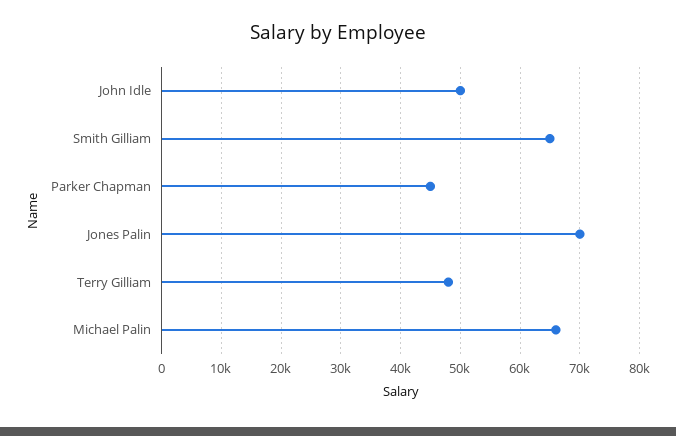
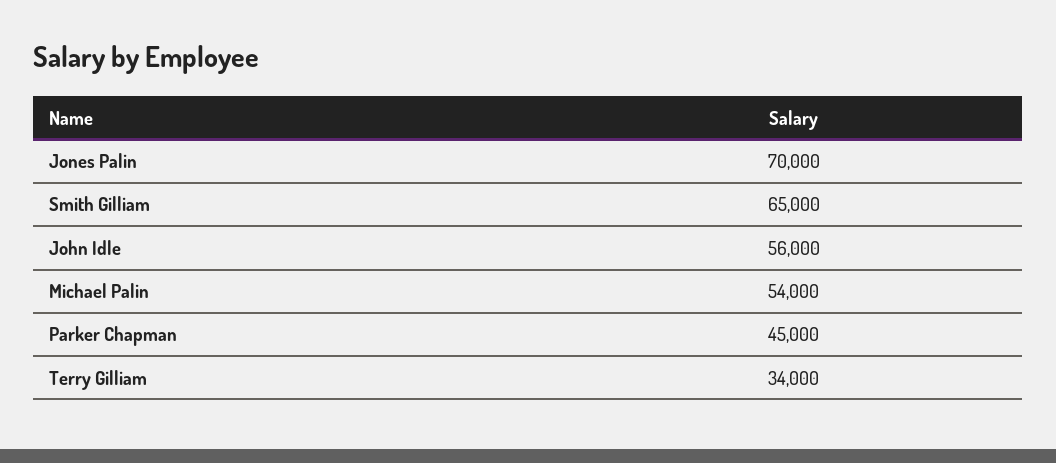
  {
-   "John Idle": 50000,
+   "John Idle": 56000,
    "Smith Gilliam": 65000,
    "Parker Chapman": 45000,
    "Jones Palin": 70000,
-   "Terry Gilliam": 48000,
+   "Terry Gilliam": 34000,
-   "Michael Palin": 66000
+   "Michael Palin": 54000
  }

